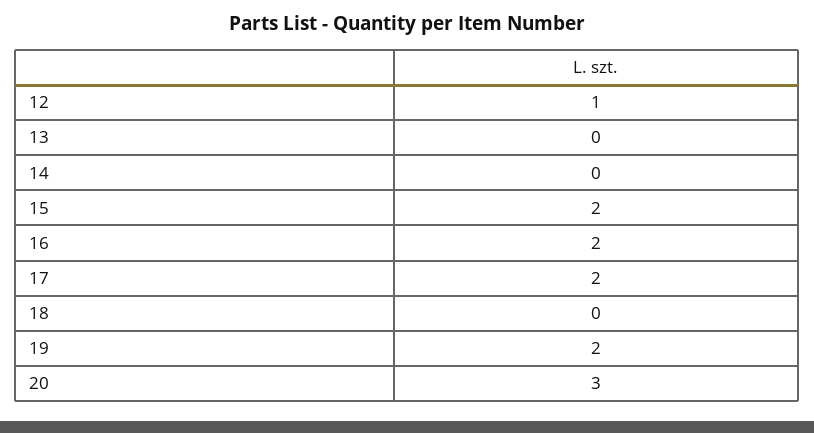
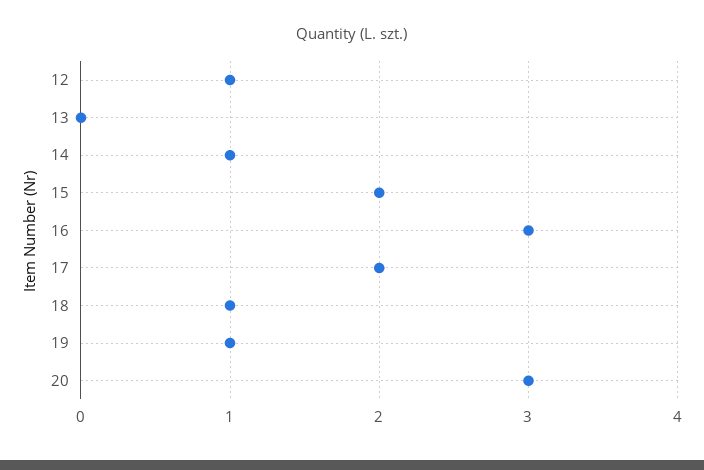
  {
    "12": 1,
    "13": 0,
-   "14": 0,
+   "14": 1,
    "15": 2,
-   "16": 2,
+   "16": 3,
    "17": 2,
-   "18": 0,
+   "18": 1,
-   "19": 2,
+   "19": 1,
    "20": 3
  }

